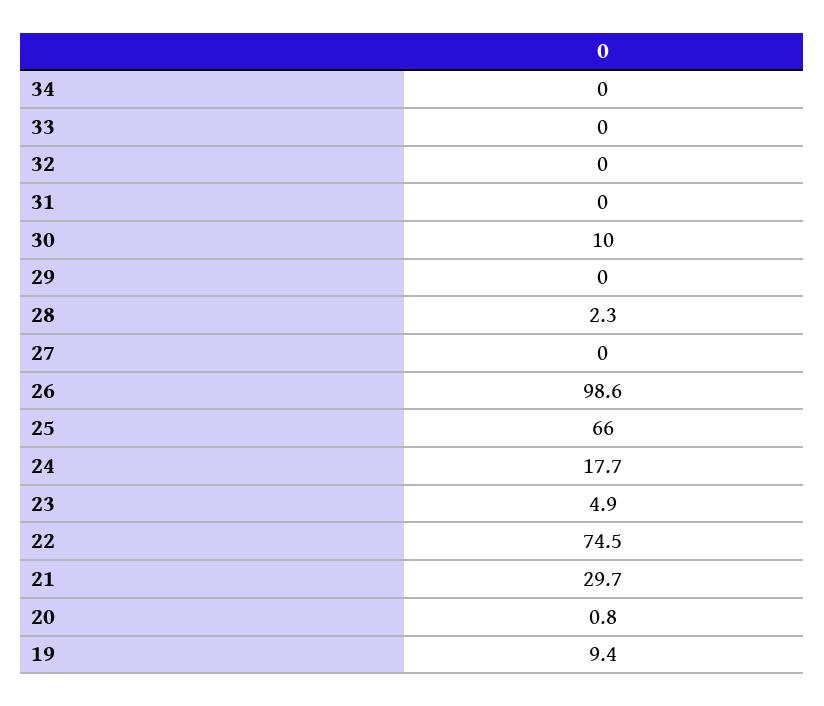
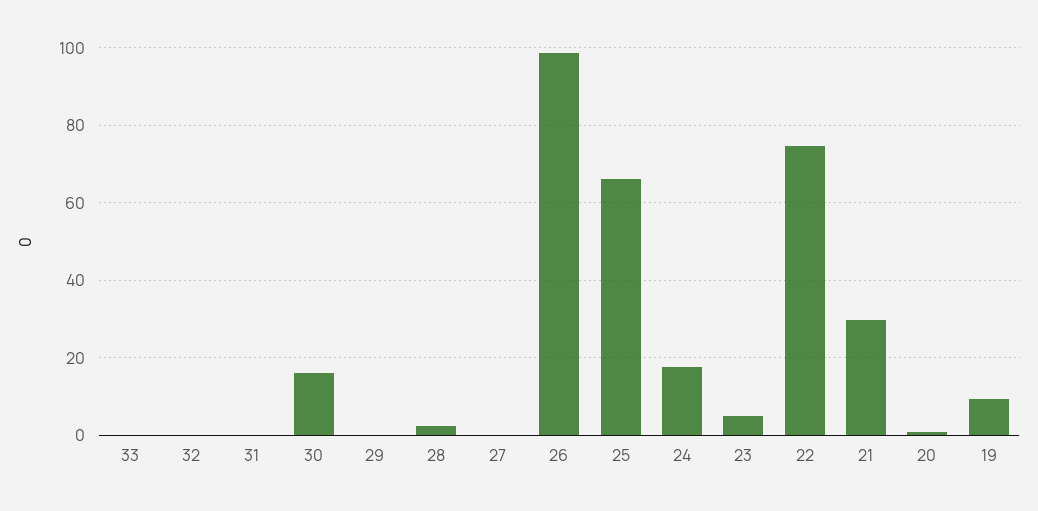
  {
-   "34": 0,
    "33": 0,
    "32": 0,
    "31": 0,
-   "30": 10,
+   "30": 16,
    "29": 0,
    "28": 2.3,
    "27": 0,
    "26": 98.6,
    "25": 66,
    "24": 17.7,
    "23": 4.9,
    "22": 74.5,
    "21": 29.7,
    "20": 0.8,
    "19": 9.4
  }

